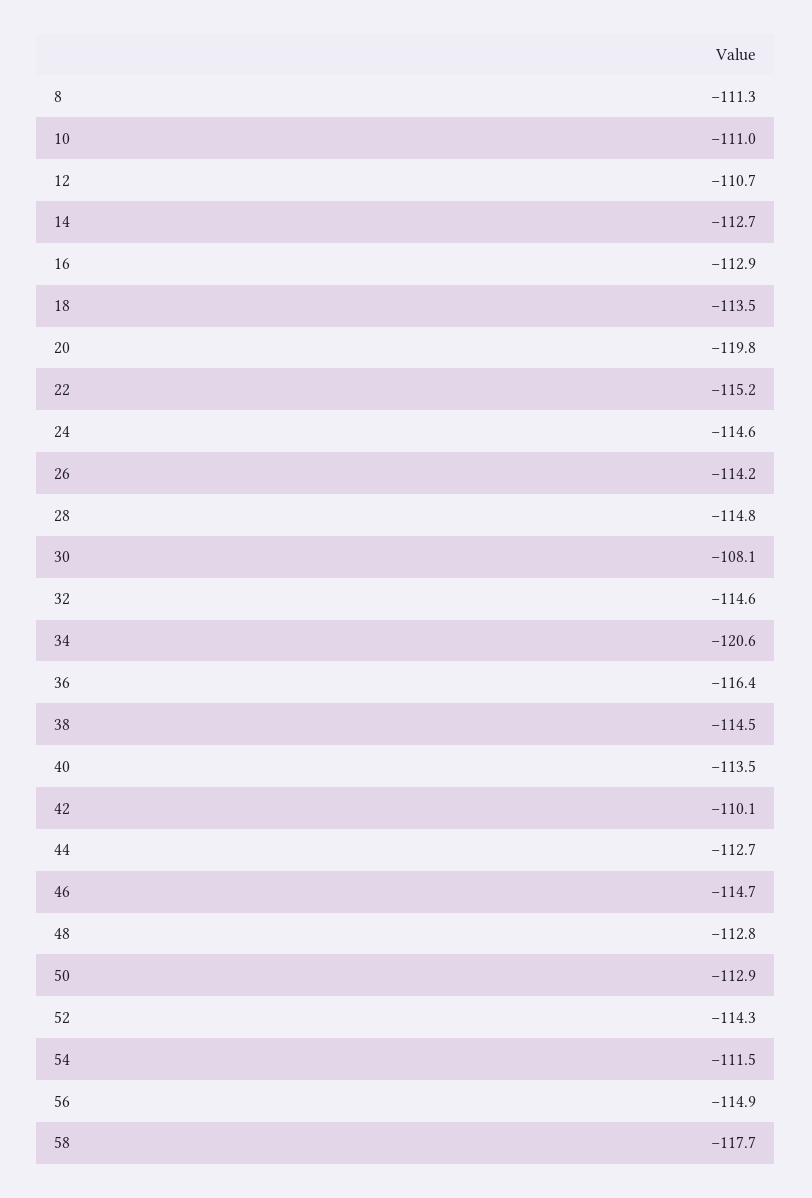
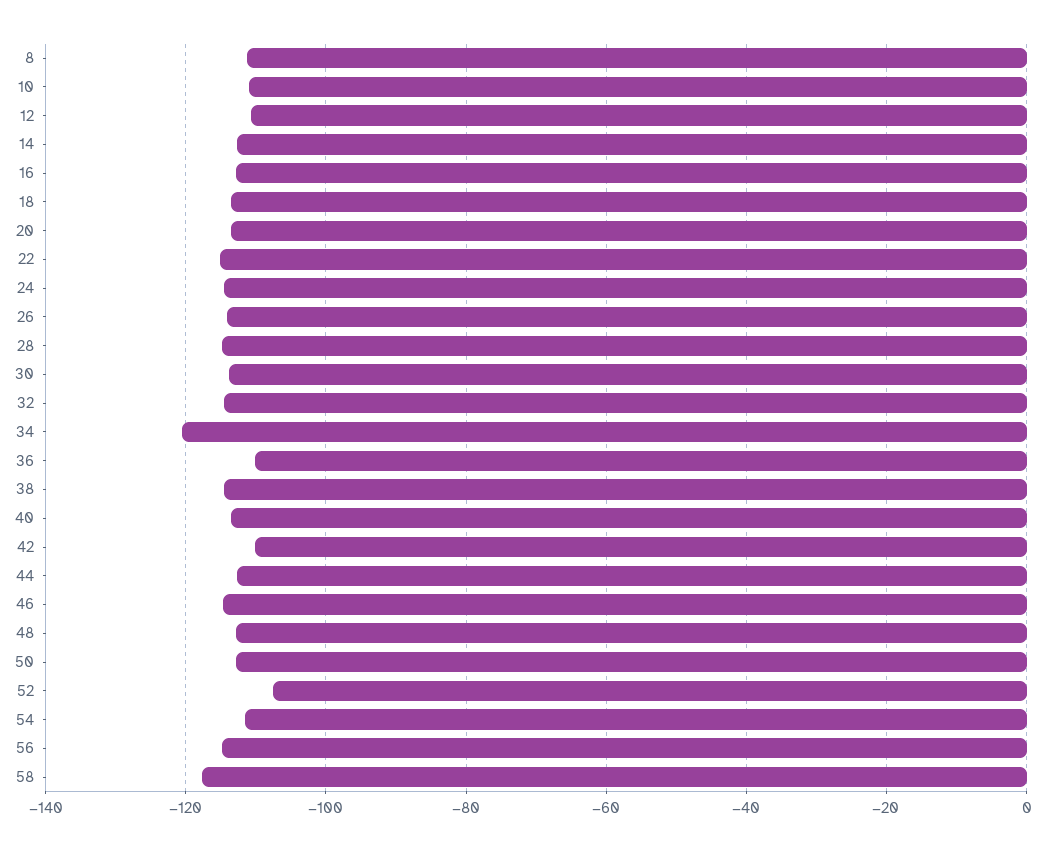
  {
    "8": -111.3,
    "10": -111,
    "12": -110.7,
    "14": -112.7,
    "16": -112.9,
    "18": -113.5,
-   "20": -119.8,
+   "20": -114,
    "22": -115.2,
    "24": -114.6,
    "26": -114.2,
    "28": -114.8,
-   "30": -108.1,
+   "30": -114,
    "32": -114.6,
    "34": -120.6,
-   "36": -116.4,
+   "36": -110,
    "38": -114.5,
    "40": -113.5,
    "42": -110.1,
    "44": -112.7,
    "46": -114.7,
    "48": -112.8,
    "50": -112.9,
-   "52": -114.3,
+   "52": -108,
    "54": -111.5,
    "56": -114.9,
    "58": -117.7
  }

